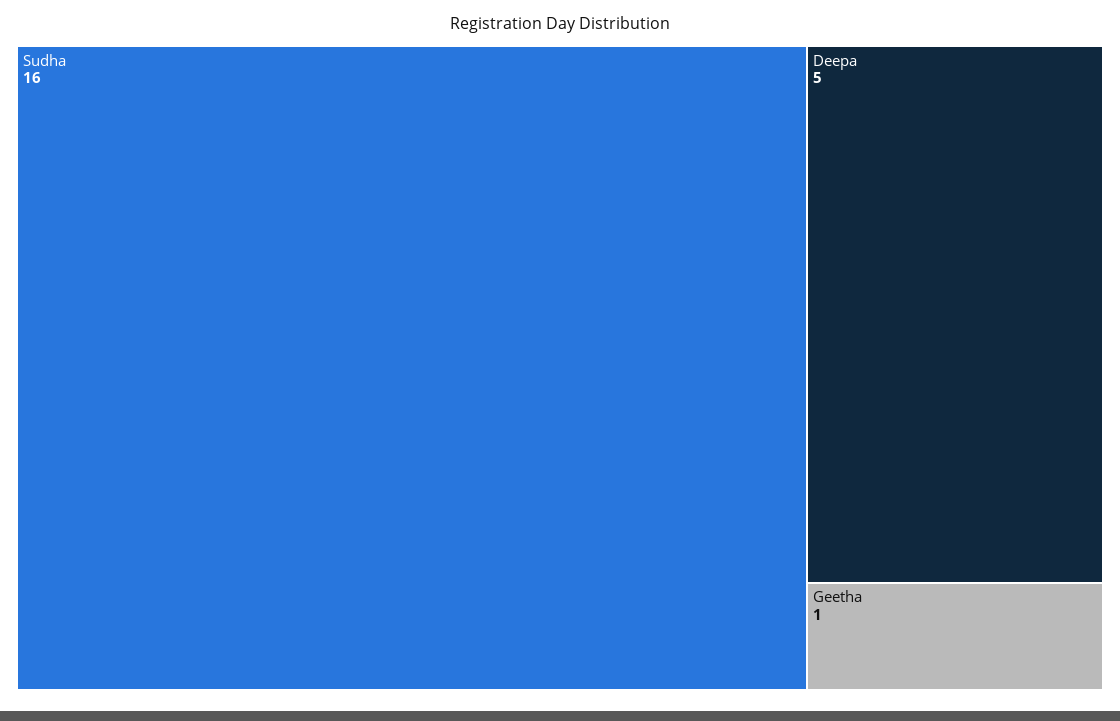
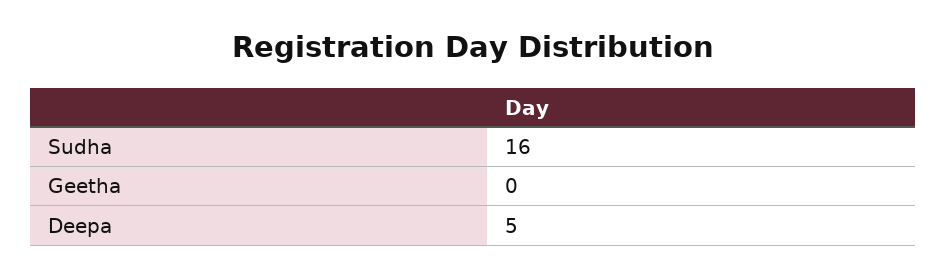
  {
    "Sudha": 16,
    "Deepa": 5,
-   "Geetha": 1
+   "Geetha": 0
  }

